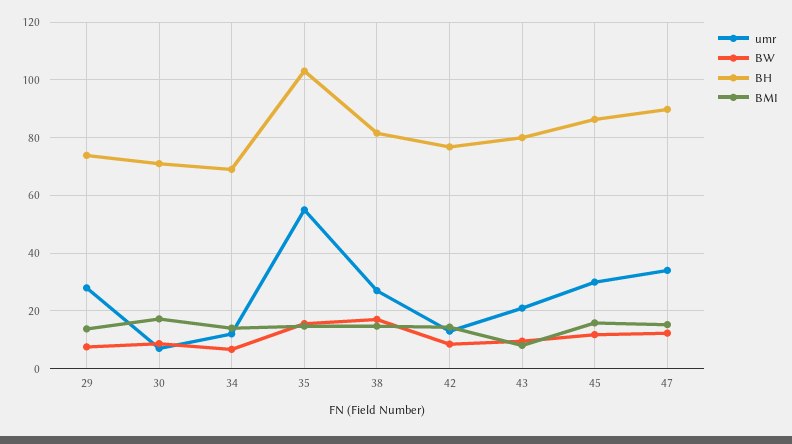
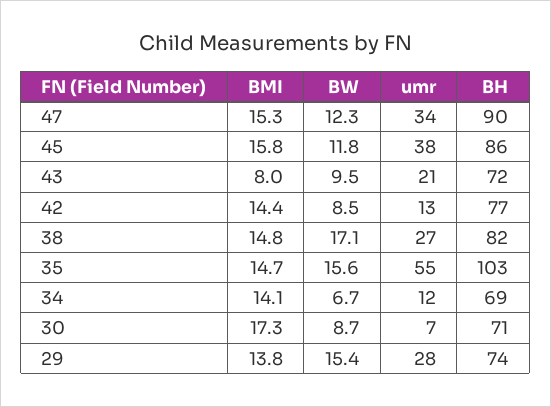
  {
    "umr": {
      "29": 28,
      "30": 7,
      "34": 12,
      "35": 55,
      "38": 27,
      "42": 13,
      "43": 21,
-     "45": 30,
+     "45": 38,
      "47": 34
    },
    "BW": {
-     "29": 7.5,
+     "29": 15.4,
      "30": 8.7,
      "34": 6.7,
      "35": 15.6,
      "38": 17.1,
      "42": 8.5,
      "43": 9.5,
      "45": 11.8,
      "47": 12.3
    },
    "BH": {
      "29": 74,
      "30": 71,
      "34": 69,
      "35": 103,
      "38": 82,
      "42": 77,
-     "43": 80,
+     "43": 72,
      "45": 86,
      "47": 90
    },
    "BMI": {
      "29": 13.8,
      "30": 17.3,
      "34": 14.1,
      "35": 14.7,
      "38": 14.8,
      "42": 14.4,
      "43": 8,
      "45": 15.8,
      "47": 15.3
    }
  }

